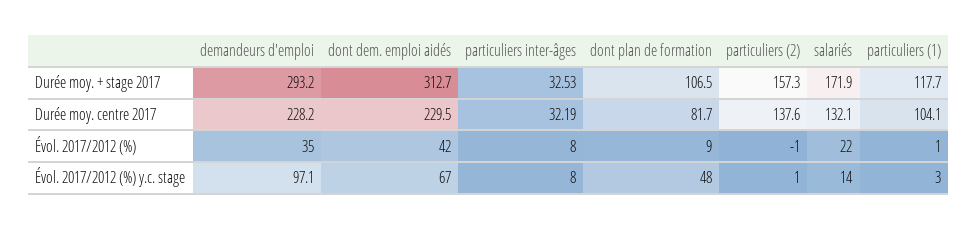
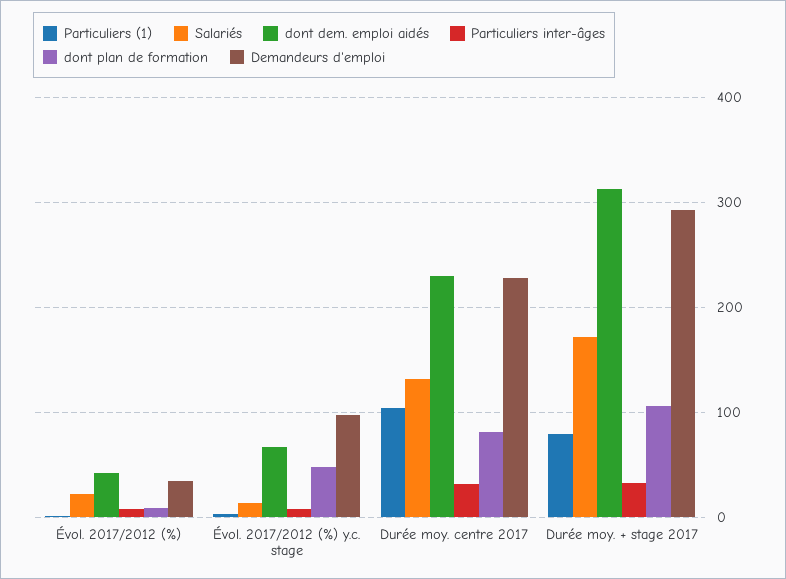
  {
    "demandeurs d'emploi": {
      "Durée moy. + stage 2017": 293.2,
      "Durée moy. centre 2017": 228.2,
      "Évol. 2017/2012 (%)": 35,
      "Évol. 2017/2012 (%) y.c. stage": 97.1
    },
    "dont dem. emploi aidés": {
      "Durée moy. + stage 2017": 312.7,
      "Durée moy. centre 2017": 229.5,
      "Évol. 2017/2012 (%)": 42,
      "Évol. 2017/2012 (%) y.c. stage": 67
    },
    "particuliers inter-âges": {
      "Durée moy. + stage 2017": 32.53,
      "Durée moy. centre 2017": 32.19,
      "Évol. 2017/2012 (%)": 8,
      "Évol. 2017/2012 (%) y.c. stage": 8
    },
    "dont plan de formation": {
      "Durée moy. + stage 2017": 106.5,
      "Durée moy. centre 2017": 81.7,
      "Évol. 2017/2012 (%)": 9,
      "Évol. 2017/2012 (%) y.c. stage": 48
    },
-   "particuliers (2)": {
-     "Durée moy. + stage 2017": 157.3,
-     "Durée moy. centre 2017": 137.6,
-     "Évol. 2017/2012 (%)": -1,
-     "Évol. 2017/2012 (%) y.c. stage": 1
-   },
    "salariés": {
      "Durée moy. + stage 2017": 171.9,
      "Durée moy. centre 2017": 132.1,
      "Évol. 2017/2012 (%)": 22,
      "Évol. 2017/2012 (%) y.c. stage": 14
    },
    "particuliers (1)": {
-     "Durée moy. + stage 2017": 117.7,
+     "Durée moy. + stage 2017": 80,
      "Durée moy. centre 2017": 104.1,
      "Évol. 2017/2012 (%)": 1,
      "Évol. 2017/2012 (%) y.c. stage": 3
    }
  }

